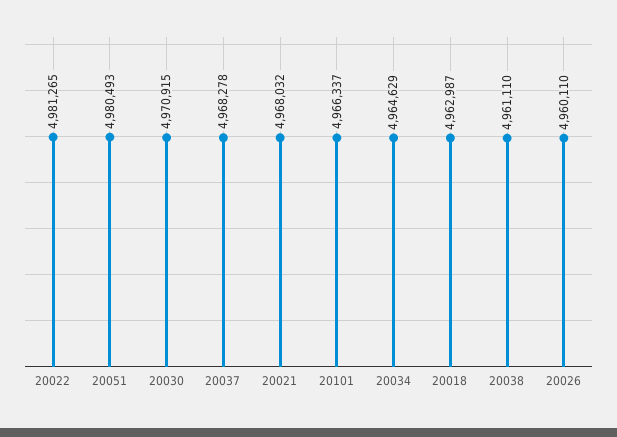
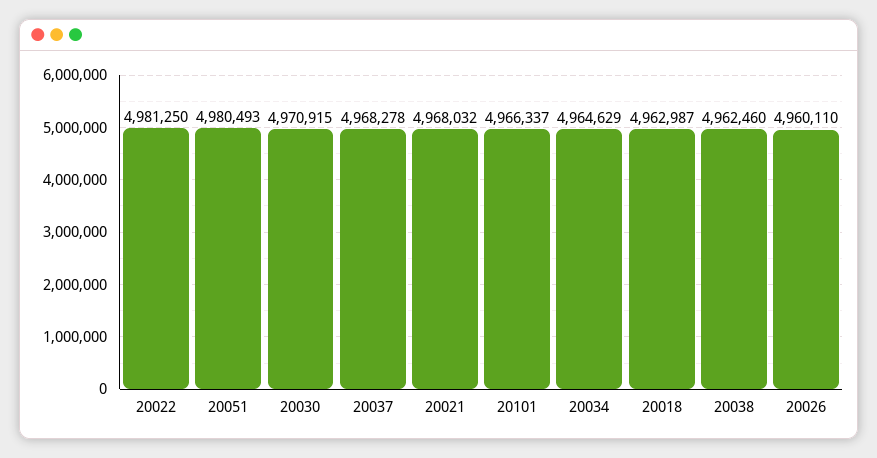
  {
-   "20022": 4981265,
+   "20022": 4981250,
    "20051": 4980493,
    "20030": 4970915,
    "20037": 4968278,
    "20021": 4968032,
    "20101": 4966337,
    "20034": 4964629,
    "20018": 4962987,
-   "20038": 4961110,
+   "20038": 4962460,
    "20026": 4960110
  }

